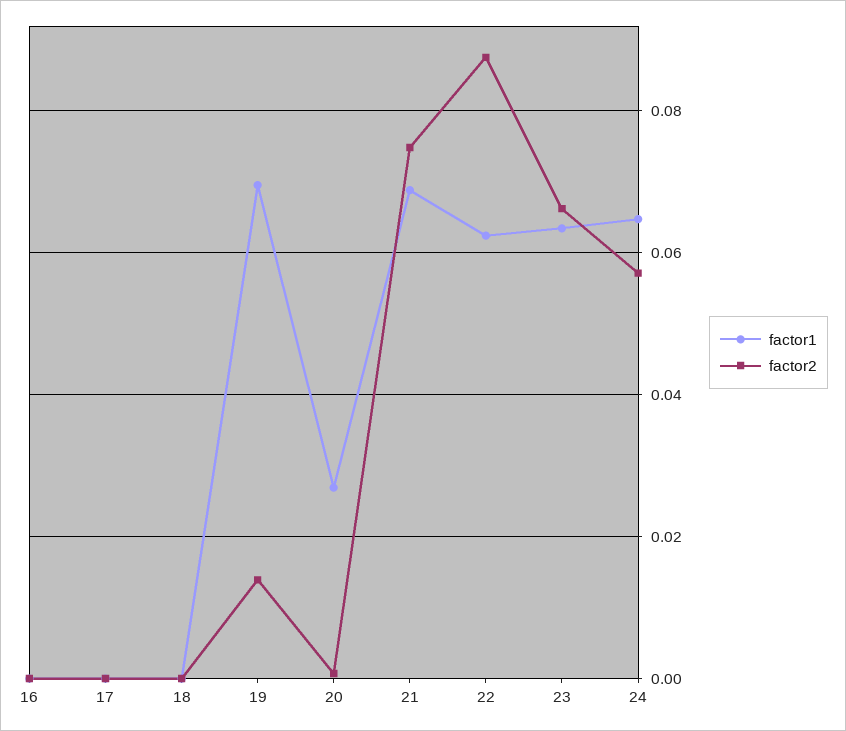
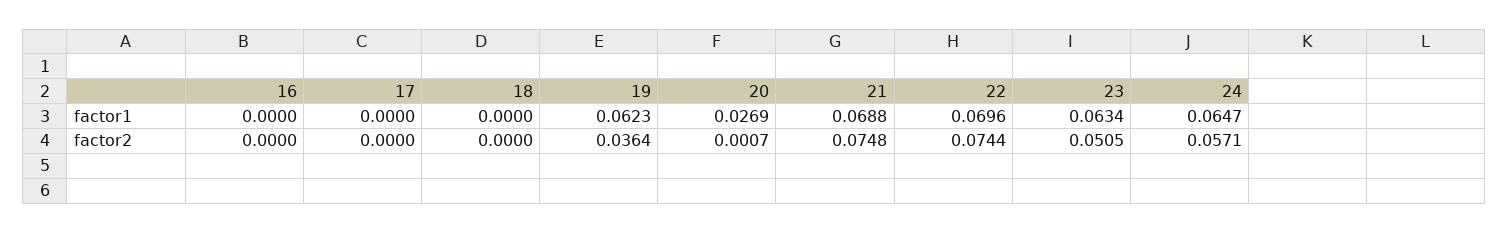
  {
    "factor1": {
      "16": 0,
      "17": 0,
      "18": 0,
-     "19": 0.07,
+     "19": 0.0623,
      "20": 0.0269,
      "21": 0.0688,
-     "22": 0.062,
+     "22": 0.0696,
      "23": 0.0634,
      "24": 0.0647
    },
    "factor2": {
      "16": 0,
      "17": 0,
      "18": 0,
-     "19": 0.014,
+     "19": 0.0364,
      "20": 0.0007,
      "21": 0.0748,
-     "22": 0.088,
+     "22": 0.0744,
-     "23": 0.066,
+     "23": 0.0505,
      "24": 0.0571
    }
  }

